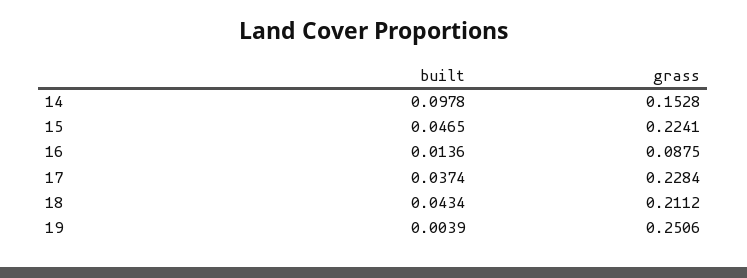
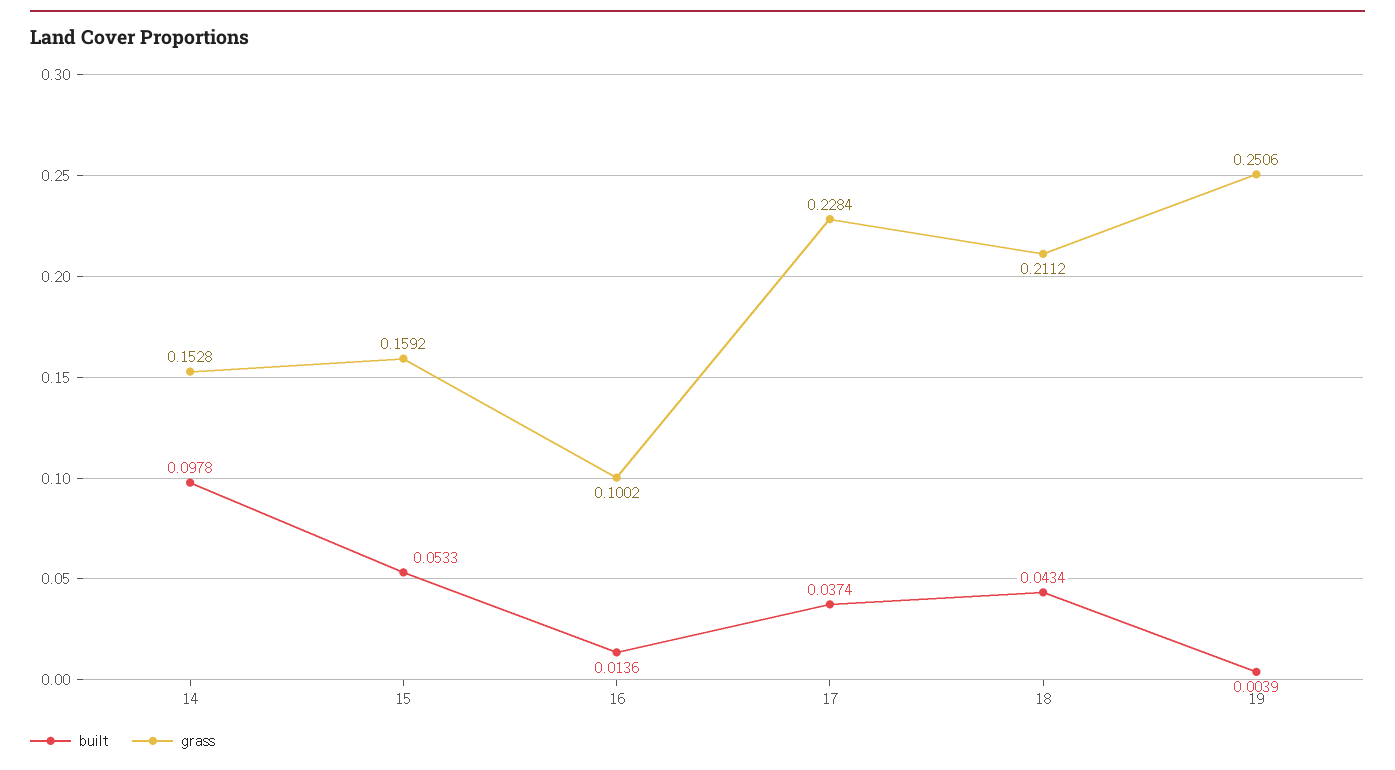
  {
    "built": {
      "14": 0.0978,
-     "15": 0.0465,
+     "15": 0.0533,
      "16": 0.0136,
      "17": 0.0374,
      "18": 0.0434,
      "19": 0.0039
    },
    "grass": {
      "14": 0.1528,
-     "15": 0.2241,
+     "15": 0.1592,
-     "16": 0.0875,
+     "16": 0.1002,
      "17": 0.2284,
      "18": 0.2112,
      "19": 0.2506
    }
  }

